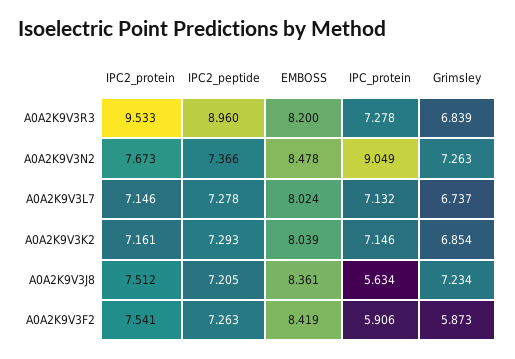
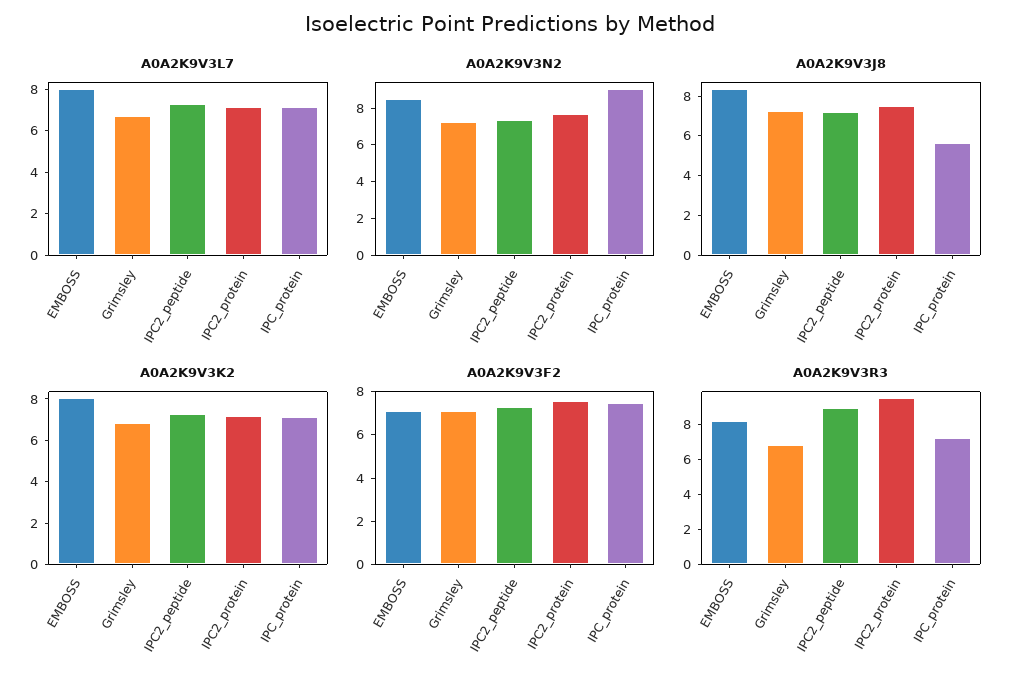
  {
    "A0A2K9V3R3": {
      "IPC2_protein": 9.533,
      "IPC2_peptide": 8.96,
      "EMBOSS": 8.2,
      "IPC_protein": 7.278,
      "Grimsley": 6.839
    },
    "A0A2K9V3N2": {
      "IPC2_protein": 7.673,
      "IPC2_peptide": 7.366,
      "EMBOSS": 8.478,
      "IPC_protein": 9.049,
      "Grimsley": 7.263
    },
    "A0A2K9V3L7": {
      "IPC2_protein": 7.146,
      "IPC2_peptide": 7.278,
      "EMBOSS": 8.024,
      "IPC_protein": 7.132,
      "Grimsley": 6.737
    },
    "A0A2K9V3K2": {
      "IPC2_protein": 7.161,
      "IPC2_peptide": 7.293,
      "EMBOSS": 8.039,
      "IPC_protein": 7.146,
      "Grimsley": 6.854
    },
    "A0A2K9V3J8": {
      "IPC2_protein": 7.512,
      "IPC2_peptide": 7.205,
      "EMBOSS": 8.361,
      "IPC_protein": 5.634,
      "Grimsley": 7.234
    },
    "A0A2K9V3F2": {
      "IPC2_protein": 7.541,
      "IPC2_peptide": 7.263,
-     "EMBOSS": 8.419,
+     "EMBOSS": 7,
-     "IPC_protein": 5.906,
+     "IPC_protein": 7.5,
-     "Grimsley": 5.873
+     "Grimsley": 7
    }
  }

